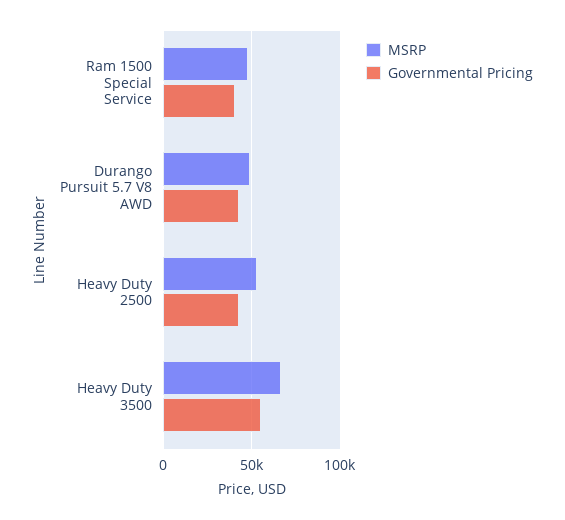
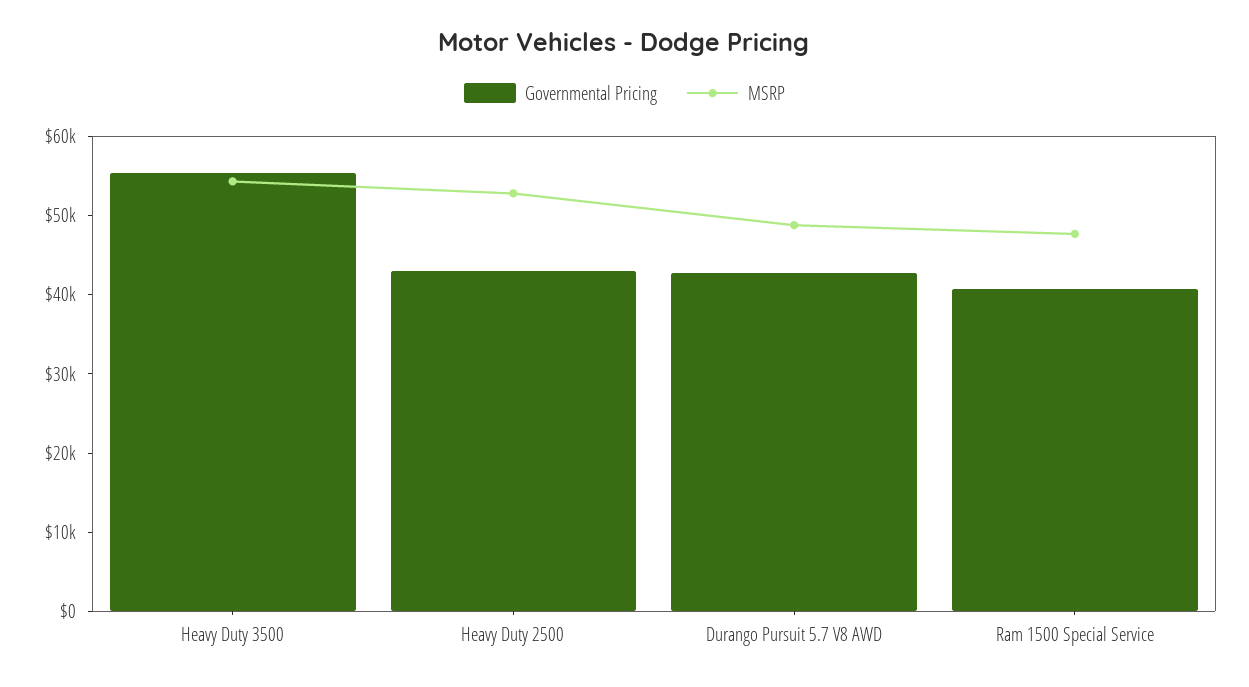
  {
    "MSRP": {
      "Ram 1500 Special Service": 48000,
      "Durango Pursuit 5.7 V8 AWD": 48000,
      "Heavy Duty 2500": 52000,
-     "Heavy Duty 3500": 65000
+     "Heavy Duty 3500": 54000
    },
    "Governmental Pricing": {
      "Ram 1500 Special Service": 40000,
      "Durango Pursuit 5.7 V8 AWD": 42000,
      "Heavy Duty 2500": 42000,
      "Heavy Duty 3500": 56000
    }
  }

